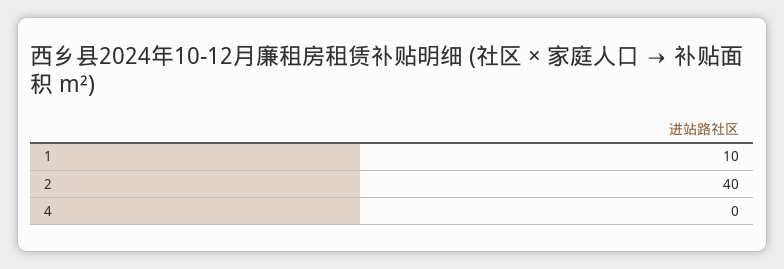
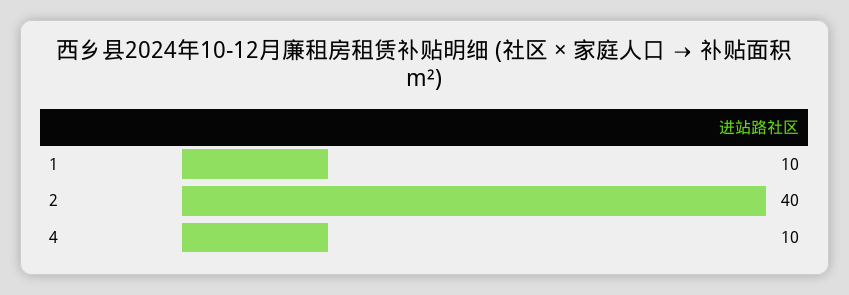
  {
    "1": 10,
    "2": 40,
-   "4": 0
+   "4": 10
  }

